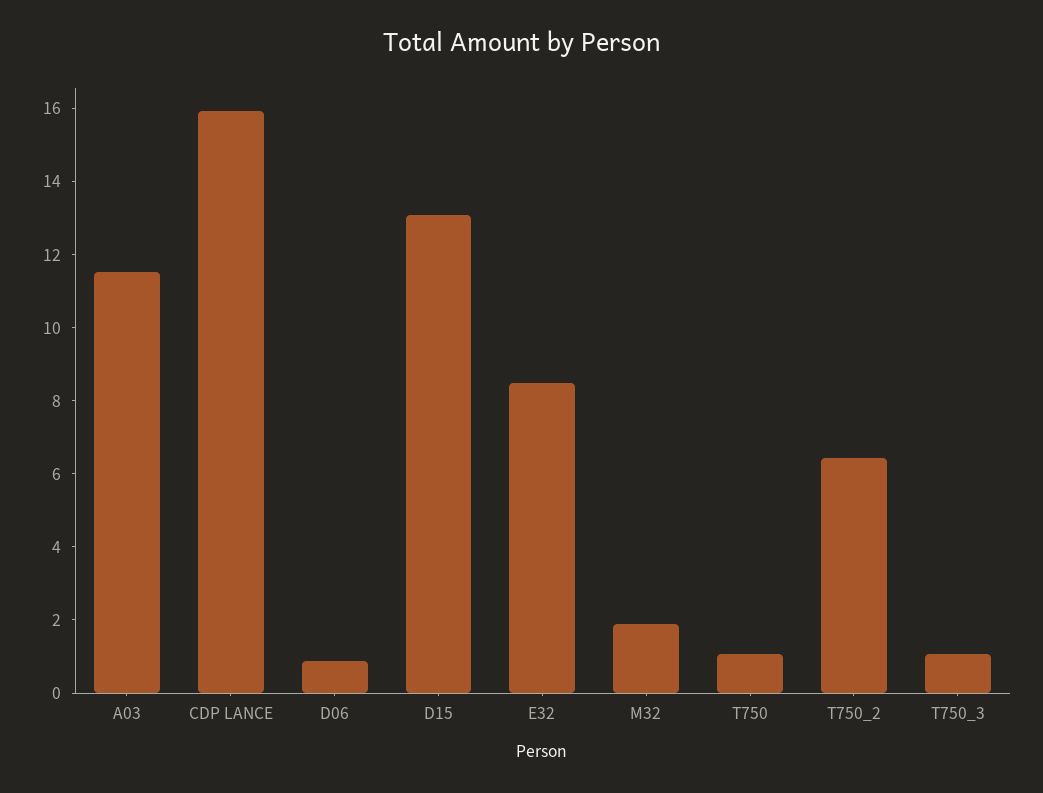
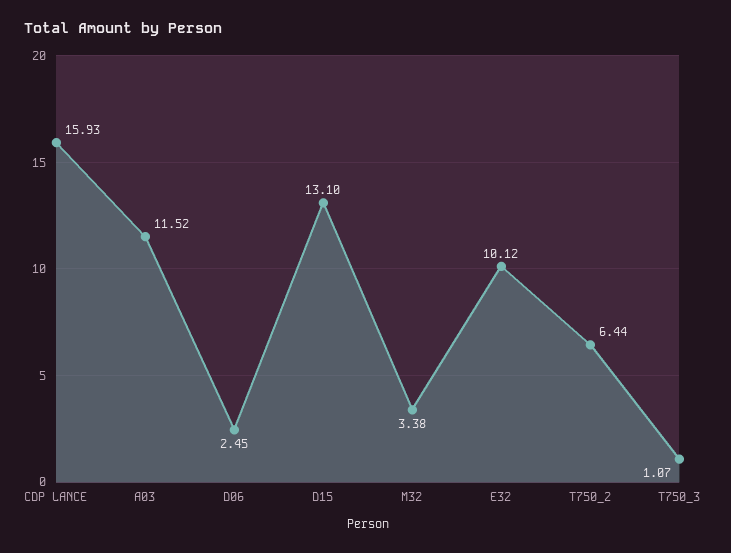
  {
    "A03": 11.52,
    "CDP LANCE": 15.93,
-   "D06": 1,
+   "D06": 2.45,
    "D15": 13.1,
-   "E32": 8.5,
+   "E32": 10.12,
-   "M32": 2,
+   "M32": 3.38,
-   "T750": 1,
    "T750_2": 6.44,
    "T750_3": 1.07
  }

